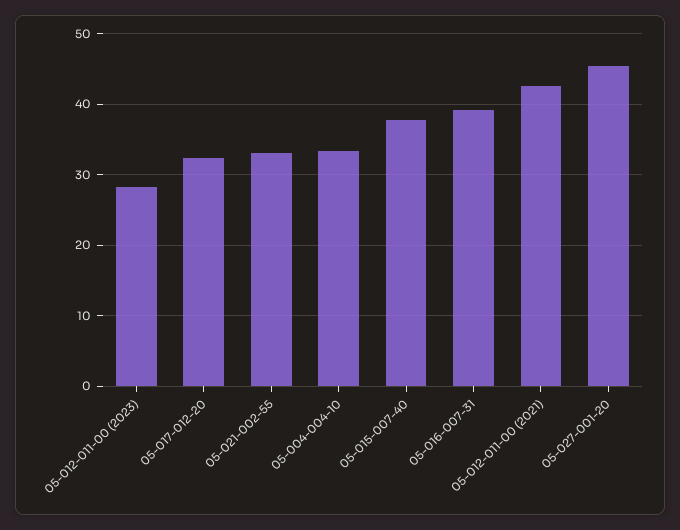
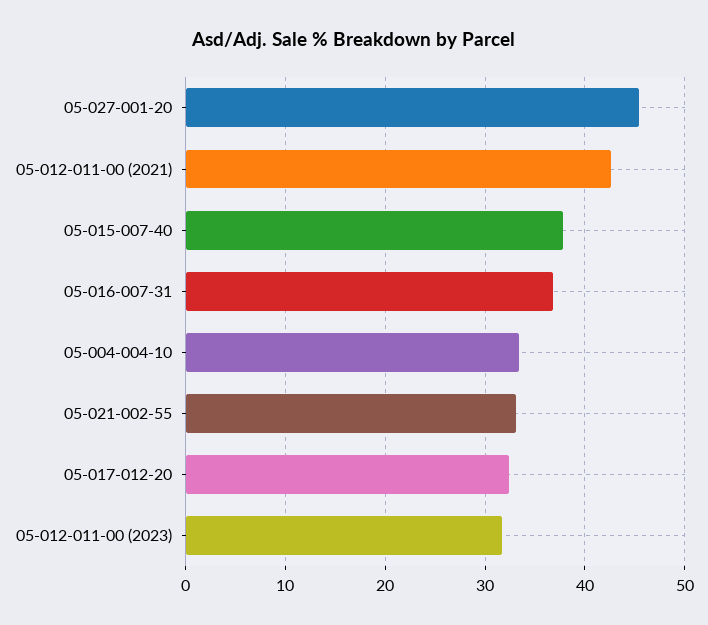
  {
-   "05-012-011-00 (2023)": 28,
+   "05-012-011-00 (2023)": 32,
    "05-017-012-20": 32,
    "05-021-002-55": 33,
    "05-004-004-10": 33,
    "05-015-007-40": 38,
-   "05-016-007-31": 39,
+   "05-016-007-31": 37,
    "05-012-011-00 (2021)": 43,
    "05-027-001-20": 45
  }

